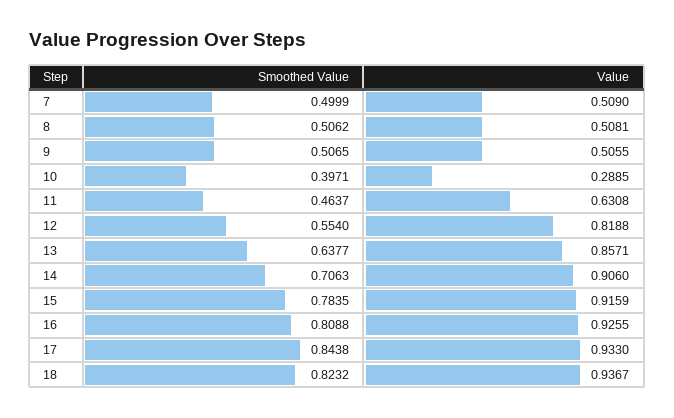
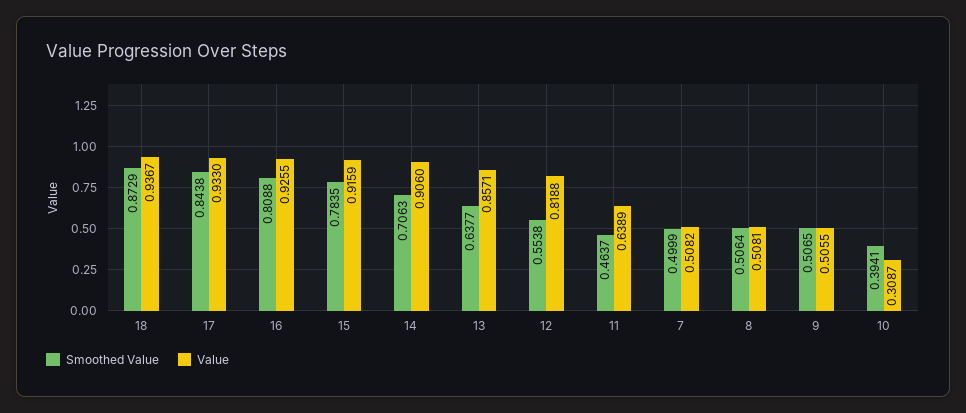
  {
    "Smoothed Value": {
      "7": 0.4999,
-     "8": 0.5062,
+     "8": 0.5064,
      "9": 0.5065,
-     "10": 0.3971,
+     "10": 0.3941,
      "11": 0.4637,
-     "12": 0.554,
+     "12": 0.5538,
      "13": 0.6377,
      "14": 0.7063,
      "15": 0.7835,
      "16": 0.8088,
      "17": 0.8438,
-     "18": 0.8232
+     "18": 0.8729
    },
    "Value": {
-     "7": 0.509,
+     "7": 0.5082,
      "8": 0.5081,
      "9": 0.5055,
-     "10": 0.2885,
+     "10": 0.3087,
-     "11": 0.6308,
+     "11": 0.6389,
      "12": 0.8188,
      "13": 0.8571,
      "14": 0.906,
      "15": 0.9159,
      "16": 0.9255,
      "17": 0.933,
      "18": 0.9367
    }
  }

